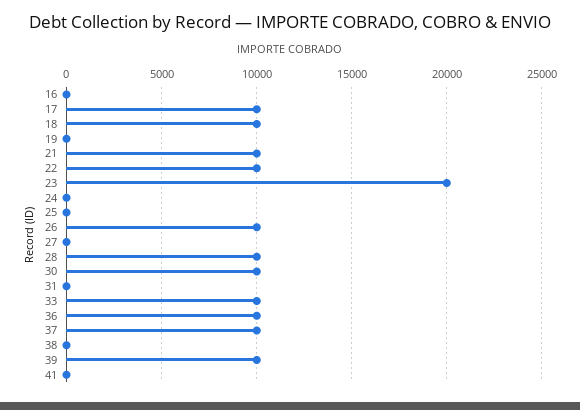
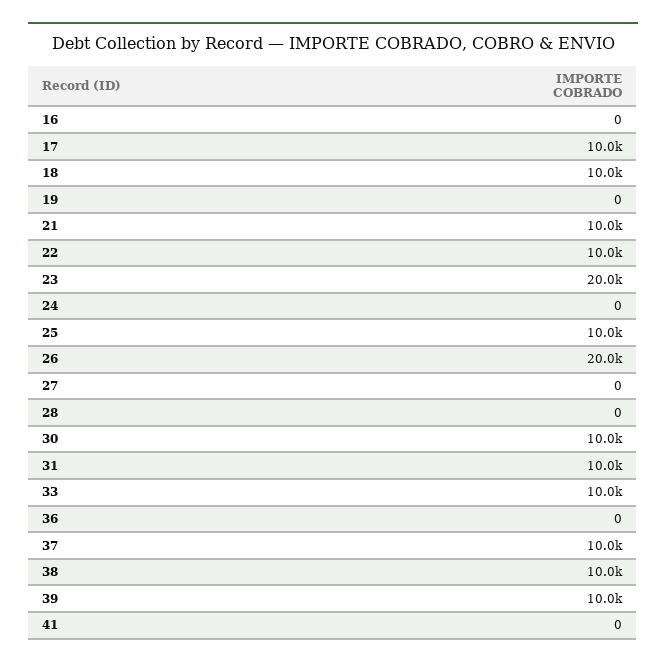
  {
    "16": 0,
    "17": 10000,
    "18": 10000,
    "19": 0,
    "21": 10000,
    "22": 10000,
    "23": 20000,
    "24": 0,
-   "25": 0,
+   "25": 10000,
-   "26": 10000,
+   "26": 20000,
    "27": 0,
-   "28": 10000,
+   "28": 0,
    "30": 10000,
-   "31": 0,
+   "31": 10000,
    "33": 10000,
-   "36": 10000,
+   "36": 0,
    "37": 10000,
-   "38": 0,
+   "38": 10000,
    "39": 10000,
    "41": 0
  }

